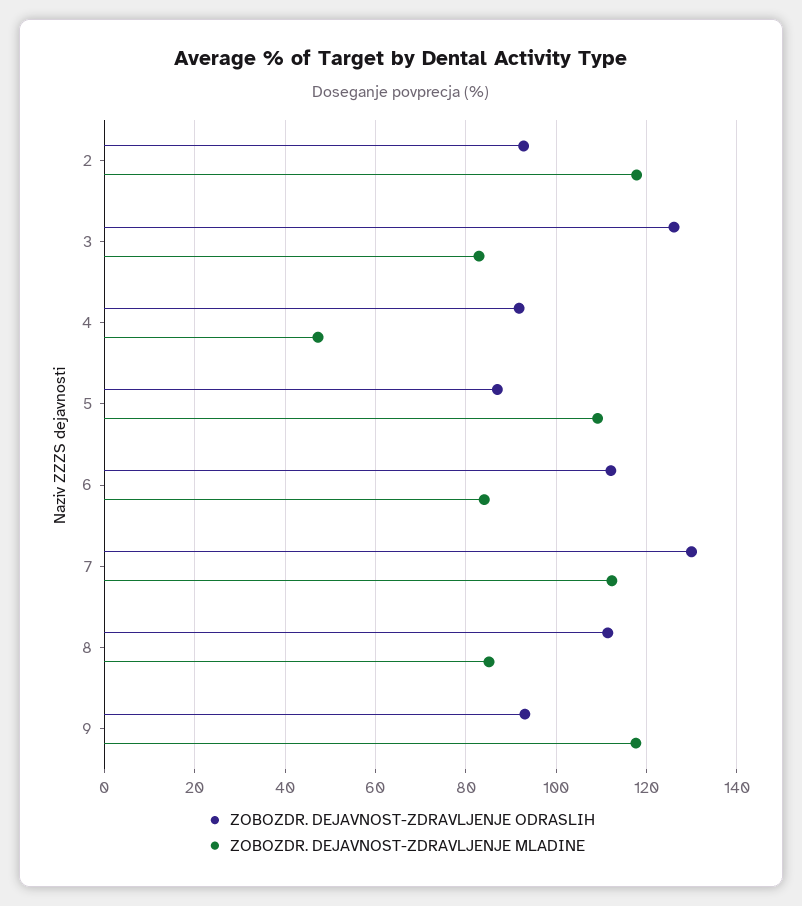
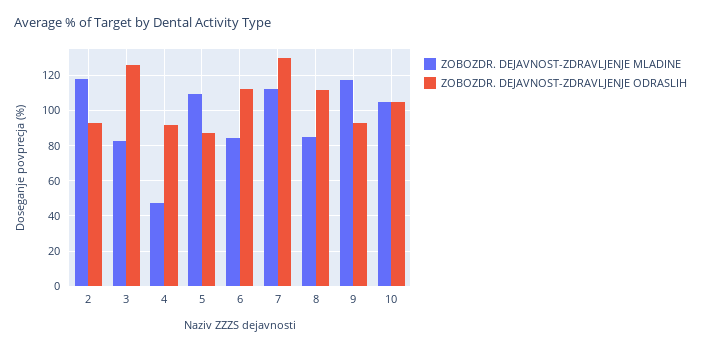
  {
    "ZOBOZDR. DEJAVNOST-ZDRAVLJENJE ODRASLIH": {
      "2": 92,
      "3": 126,
      "4": 92,
      "5": 86,
      "6": 112,
      "7": 130,
      "8": 112,
-     "9": 94
+     "9": 94,
+     "10": 105
    },
    "ZOBOZDR. DEJAVNOST-ZDRAVLJENJE MLADINE": {
      "2": 118,
      "3": 82,
      "4": 48,
      "5": 110,
      "6": 84,
      "7": 112,
      "8": 86,
-     "9": 118
+     "9": 118,
+     "10": 105
    }
  }

